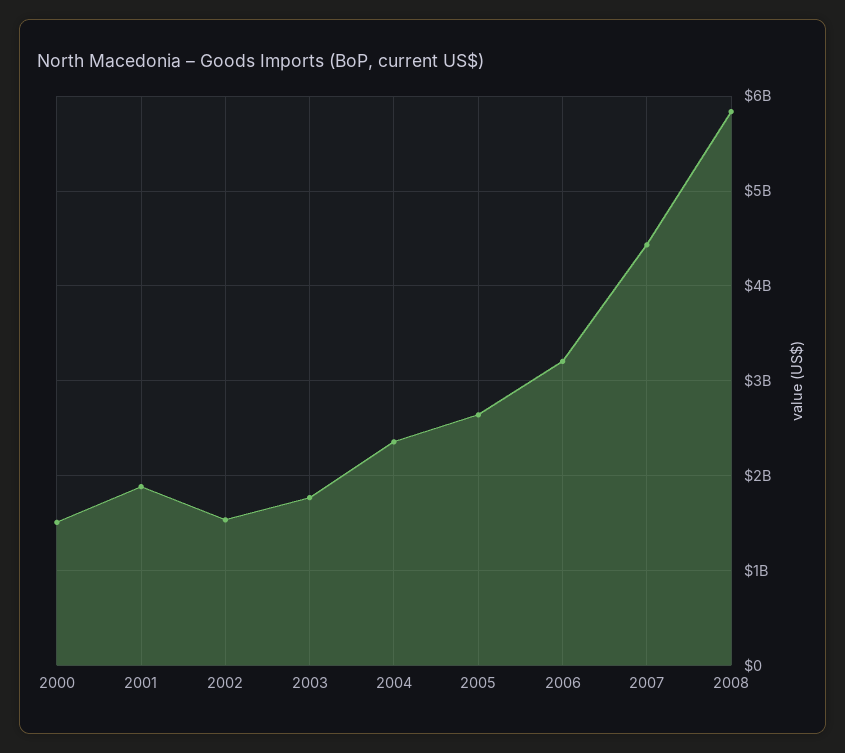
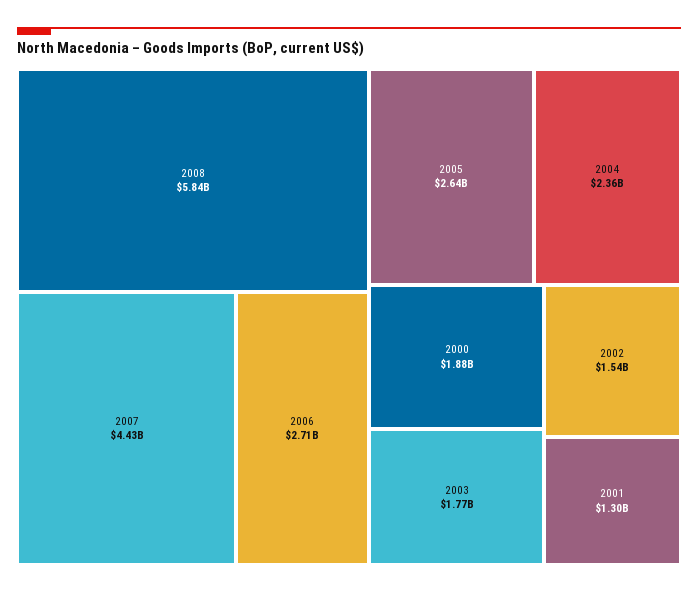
  {
-   "2000": 1500000000,
+   "2000": 1880000000,
-   "2001": 1900000000,
+   "2001": 1300000000,
    "2002": 1540000000,
    "2003": 1770000000,
    "2004": 2360000000,
    "2005": 2640000000,
-   "2006": 3200000000,
+   "2006": 2710000000,
    "2007": 4430000000,
    "2008": 5840000000
  }

